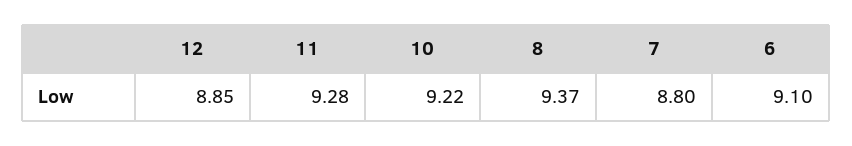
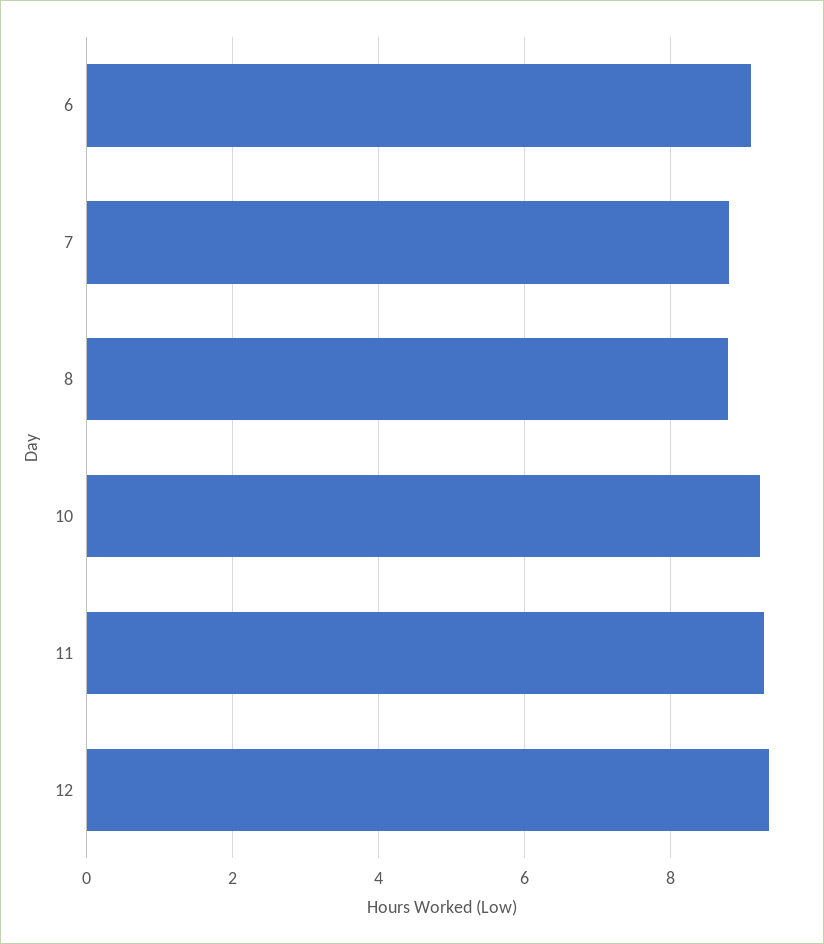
  {
-   "12": 8.85,
+   "12": 9.4,
    "11": 9.28,
    "10": 9.22,
-   "8": 9.37,
+   "8": 8.8,
    "7": 8.8,
    "6": 9.1
  }

